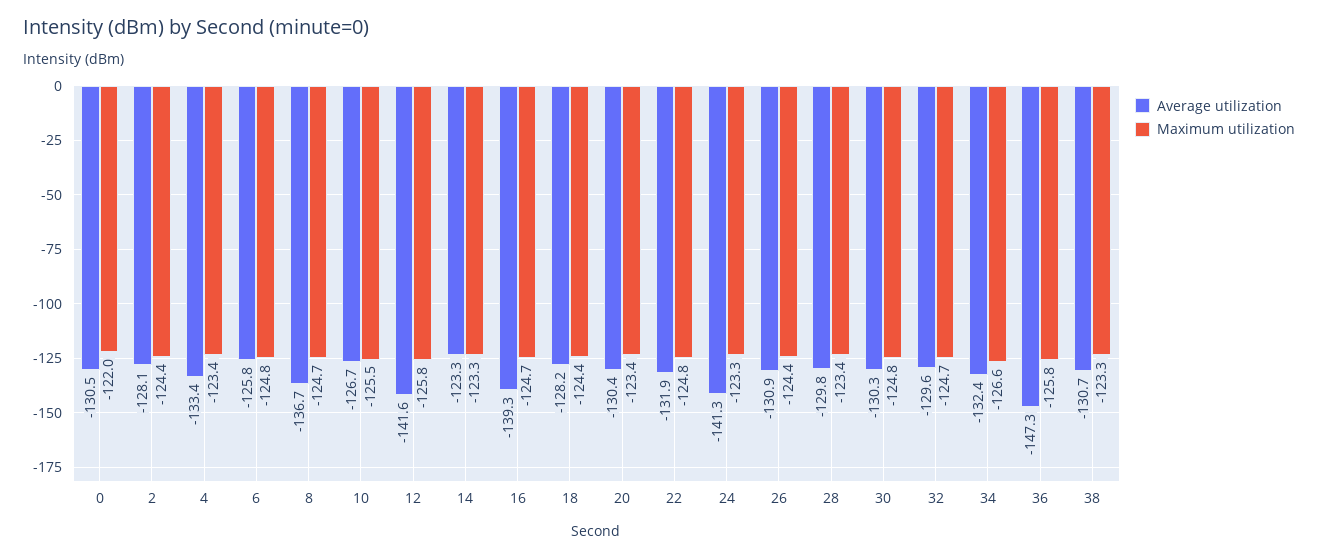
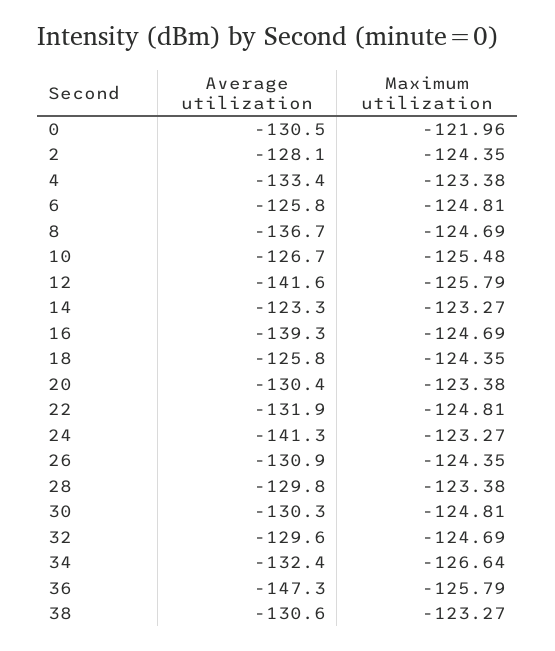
  {
    "Average utilization": {
      "0": -130.5,
      "2": -128.1,
      "4": -133.4,
      "6": -125.8,
      "8": -136.7,
      "10": -126.7,
      "12": -141.6,
      "14": -123.3,
      "16": -139.3,
-     "18": -128.2,
+     "18": -125.8,
      "20": -130.4,
      "22": -131.9,
      "24": -141.3,
      "26": -130.9,
      "28": -129.8,
      "30": -130.3,
      "32": -129.6,
      "34": -132.4,
      "36": -147.3,
-     "38": -130.7
+     "38": -130.6
    },
    "Maximum utilization": {
      "0": -121.96,
      "2": -124.35,
      "4": -123.38,
      "6": -124.81,
      "8": -124.69,
      "10": -125.48,
      "12": -125.79,
      "14": -123.27,
      "16": -124.69,
      "18": -124.35,
      "20": -123.38,
      "22": -124.81,
      "24": -123.27,
      "26": -124.35,
      "28": -123.38,
      "30": -124.81,
      "32": -124.69,
      "34": -126.64,
      "36": -125.79,
      "38": -123.27
    }
  }

